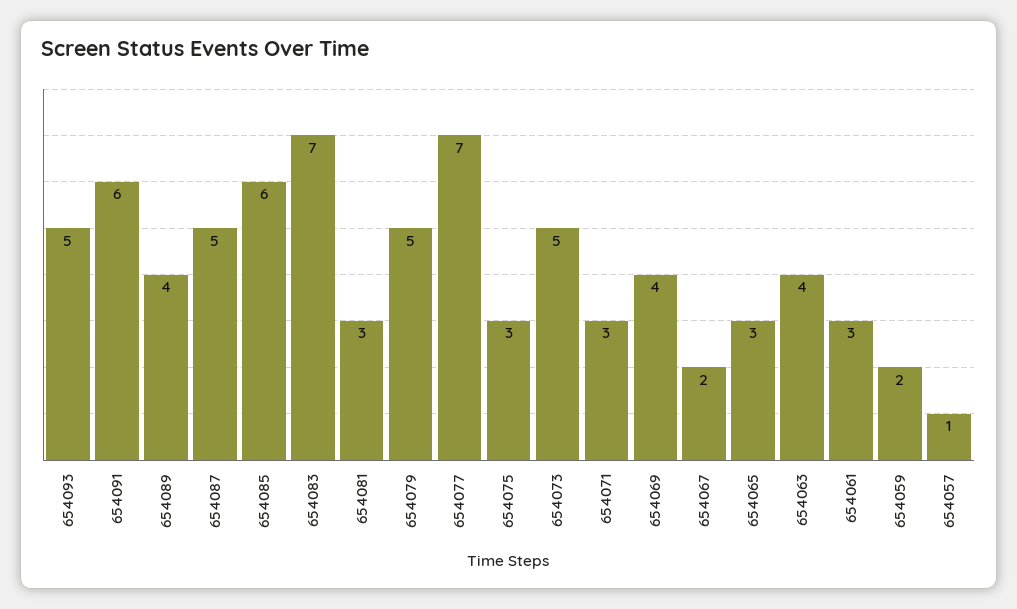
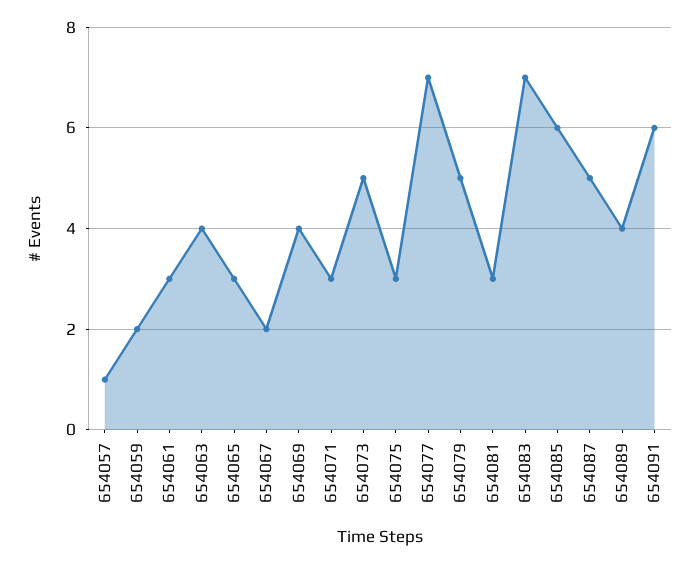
  {
-   "654093": 5,
    "654091": 6,
    "654089": 4,
    "654087": 5,
    "654085": 6,
    "654083": 7,
    "654081": 3,
    "654079": 5,
    "654077": 7,
    "654075": 3,
    "654073": 5,
    "654071": 3,
    "654069": 4,
    "654067": 2,
    "654065": 3,
    "654063": 4,
    "654061": 3,
    "654059": 2,
    "654057": 1
  }

